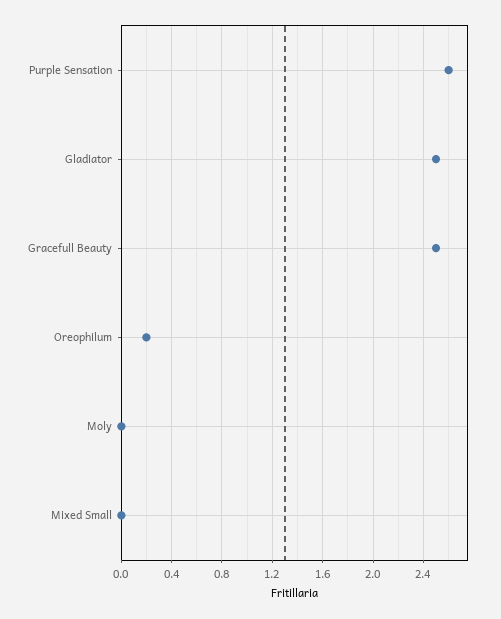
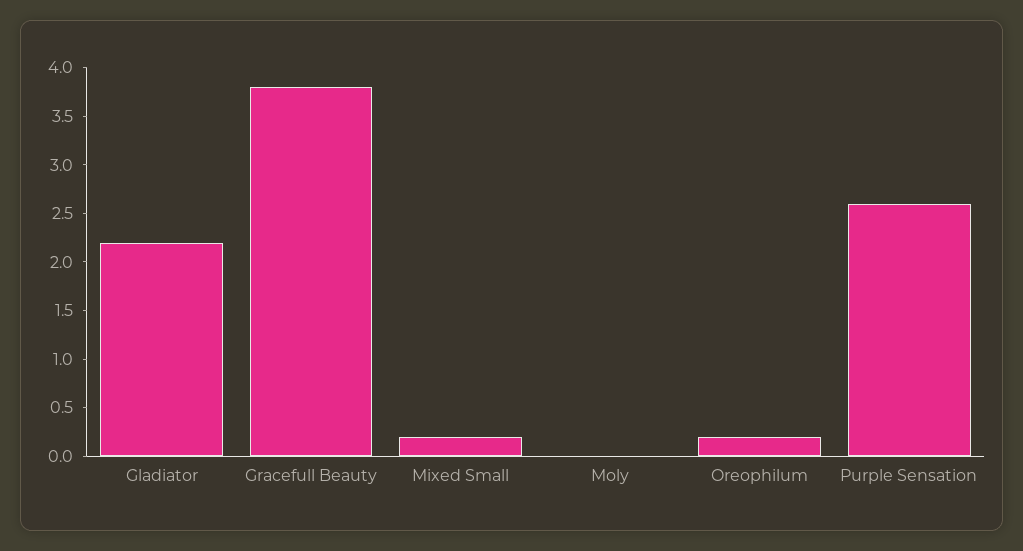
  {
    "Purple Sensation": 2.6,
-   "Gladiator": 2.5,
+   "Gladiator": 2.2,
-   "Gracefull Beauty": 2.5,
+   "Gracefull Beauty": 3.8,
    "Oreophilum": 0.2,
    "Moly": 0,
-   "Mixed Small": 0
+   "Mixed Small": 0.2
  }

